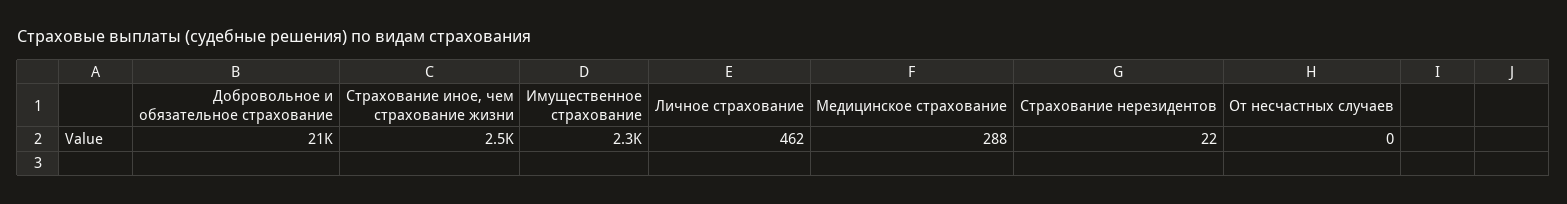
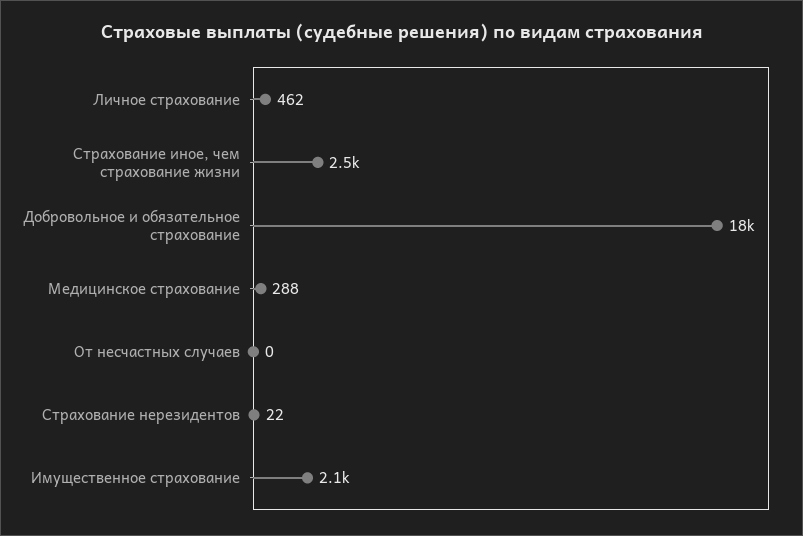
  {
-   "Добровольное и обязательное страхование": 21000,
+   "Добровольное и обязательное страхование": 18000,
    "Страхование иное, чем страхование жизни": 2500,
-   "Имущественное страхование": 2300,
+   "Имущественное страхование": 2100,
    "Личное страхование": 462,
    "Медицинское страхование": 288,
    "Страхование нерезидентов": 22,
    "От несчастных случаев": 0
  }

